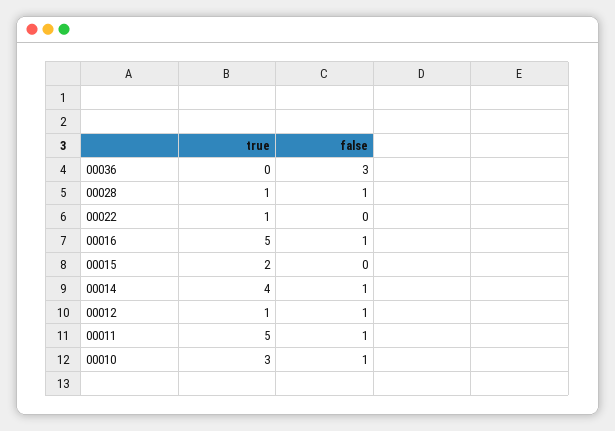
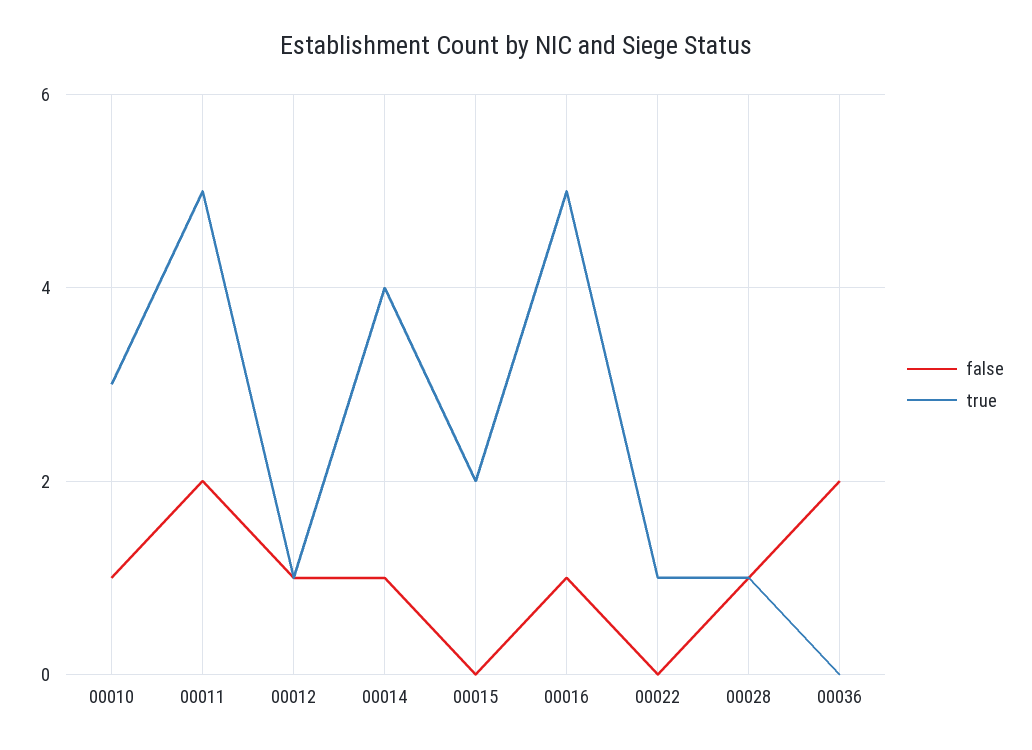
  {
    "true": {
      "00036": 0,
      "00028": 1,
      "00022": 1,
      "00016": 5,
      "00015": 2,
      "00014": 4,
      "00012": 1,
      "00011": 5,
      "00010": 3
    },
    "false": {
-     "00036": 3,
+     "00036": 2,
      "00028": 1,
      "00022": 0,
      "00016": 1,
      "00015": 0,
      "00014": 1,
      "00012": 1,
-     "00011": 1,
+     "00011": 2,
      "00010": 1
    }
  }

